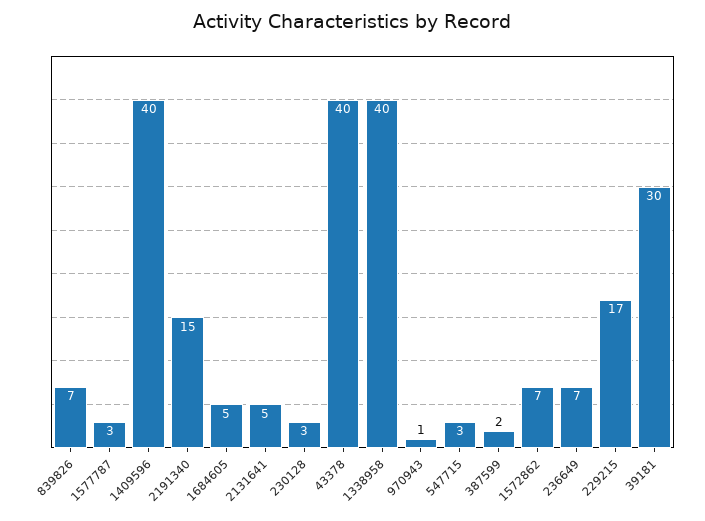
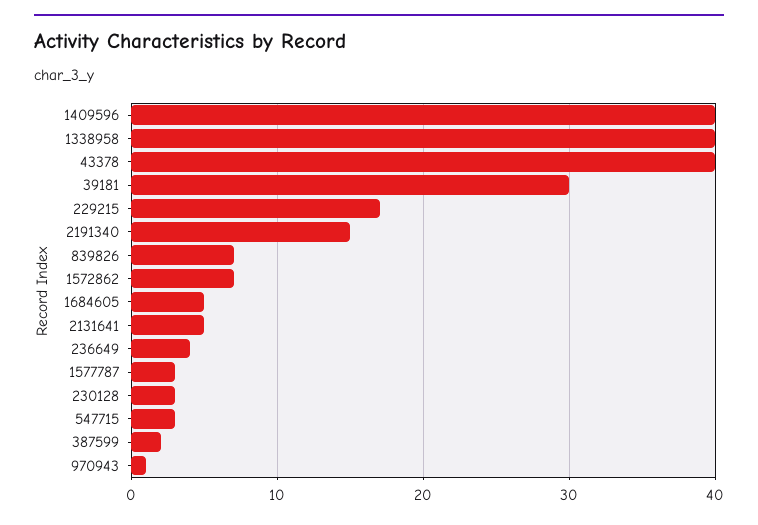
  {
    "839826": 7,
    "1577787": 3,
    "1409596": 40,
    "2191340": 15,
    "1684605": 5,
    "2131641": 5,
    "230128": 3,
    "43378": 40,
    "1338958": 40,
    "970943": 1,
    "547715": 3,
    "387599": 2,
    "1572862": 7,
-   "236649": 7,
+   "236649": 4,
    "229215": 17,
    "39181": 30
  }

